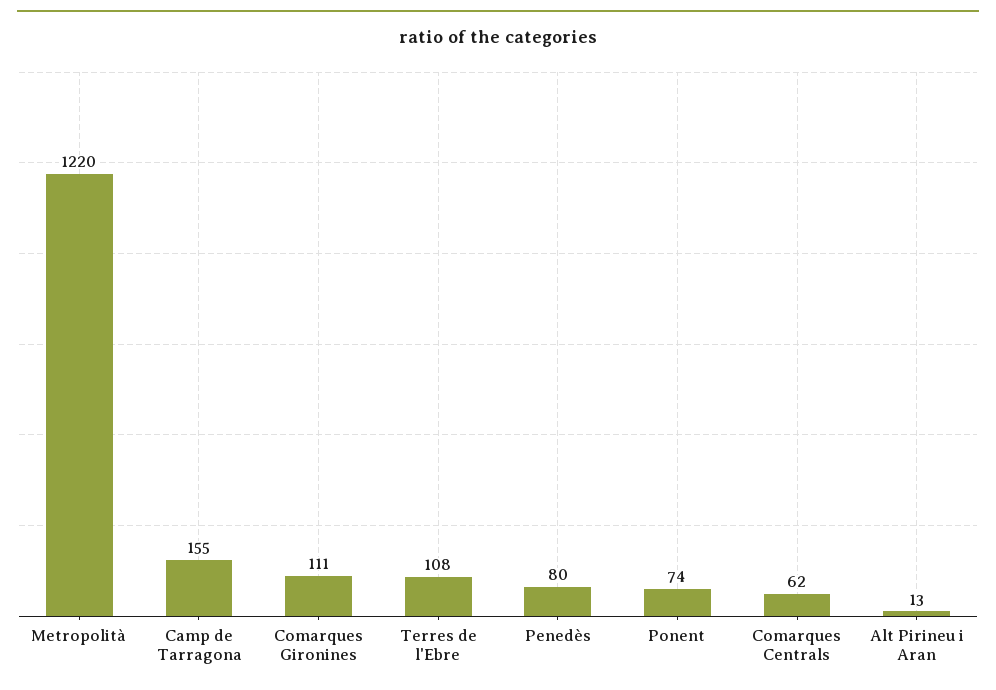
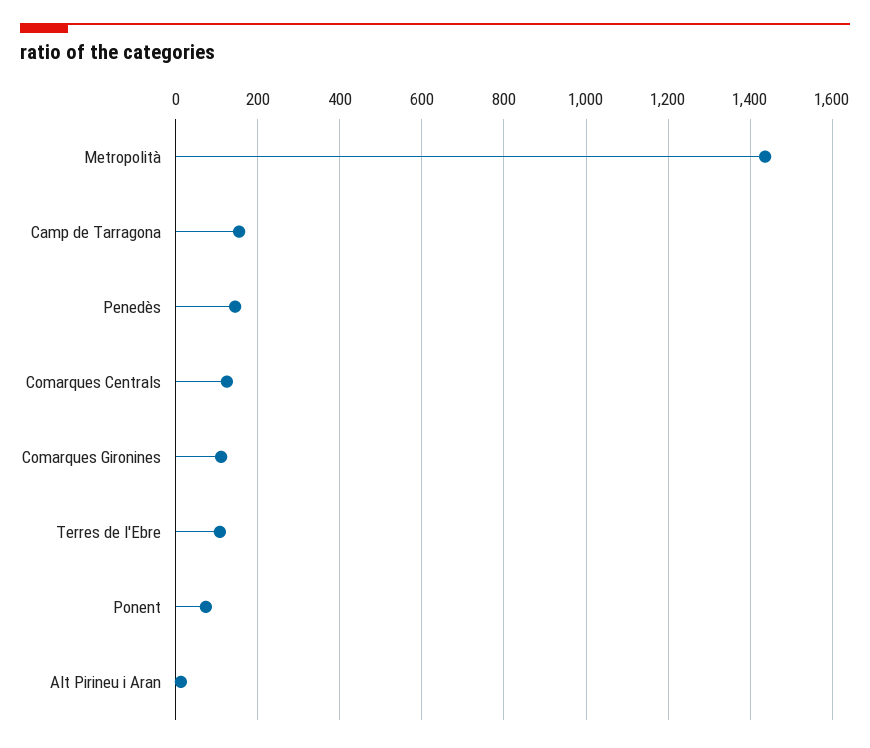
  {
-   "Metropolità": 1220,
+   "Metropolità": 1440,
    "Camp de Tarragona": 155,
    "Comarques Gironines": 111,
    "Terres de l'Ebre": 108,
-   "Penedès": 80,
+   "Penedès": 140,
    "Ponent": 74,
-   "Comarques Centrals": 62,
+   "Comarques Centrals": 120,
    "Alt Pirineu i Aran": 13
  }

